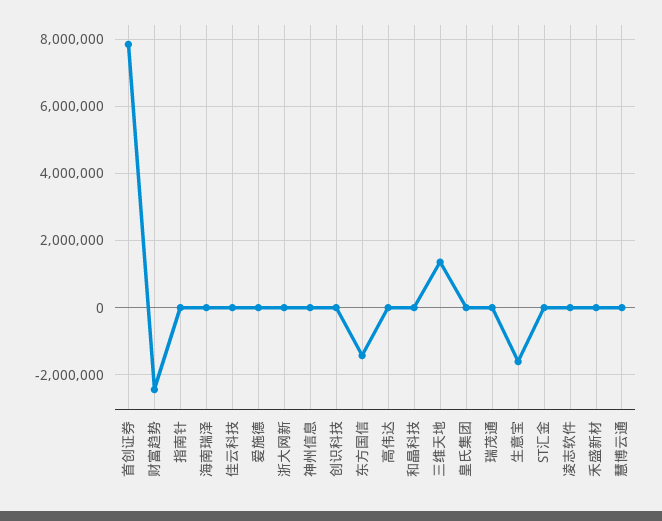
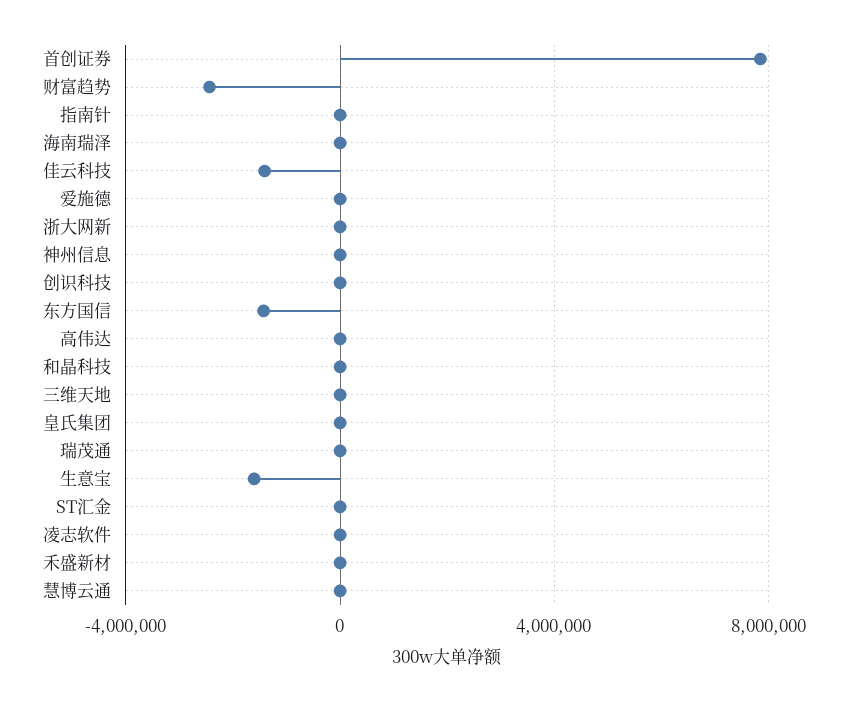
  {
    "首创证券": 7800000,
    "财富趋势": -2400000,
    "指南针": 0,
    "海南瑞泽": 0,
-   "佳云科技": 0,
+   "佳云科技": -1500000,
    "爱施德": 0,
    "浙大网新": 0,
    "神州信息": 0,
    "创识科技": 0,
    "东方国信": -1400000,
    "高伟达": 0,
    "和晶科技": 0,
-   "三维天地": 1400000,
+   "三维天地": 0,
    "皇氏集团": 0,
    "瑞茂通": 0,
    "生意宝": -1600000,
    "ST汇金": 0,
    "凌志软件": 0,
    "禾盛新材": 0,
    "慧博云通": 0
  }

